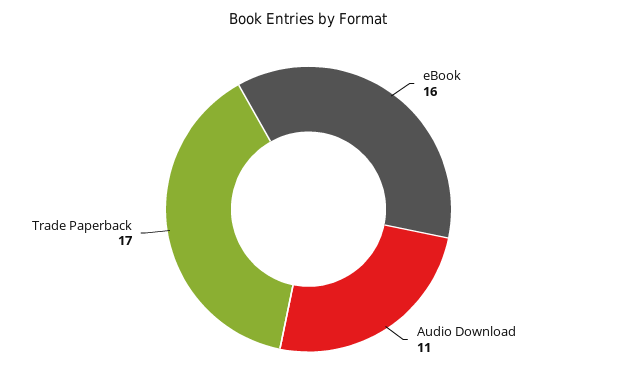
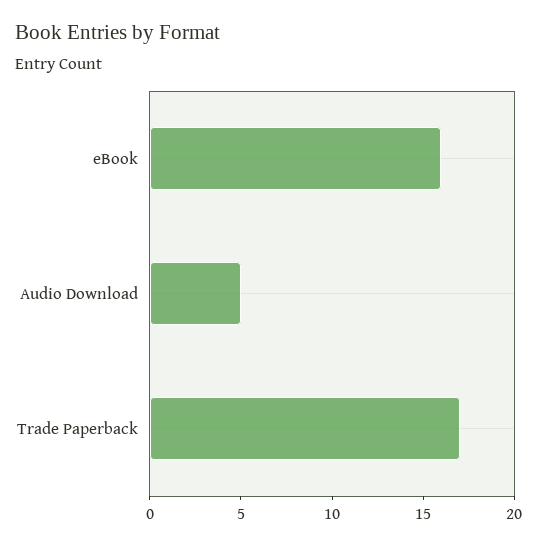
  {
    "eBook": 16,
-   "Audio Download": 11,
+   "Audio Download": 5,
    "Trade Paperback": 17
  }

